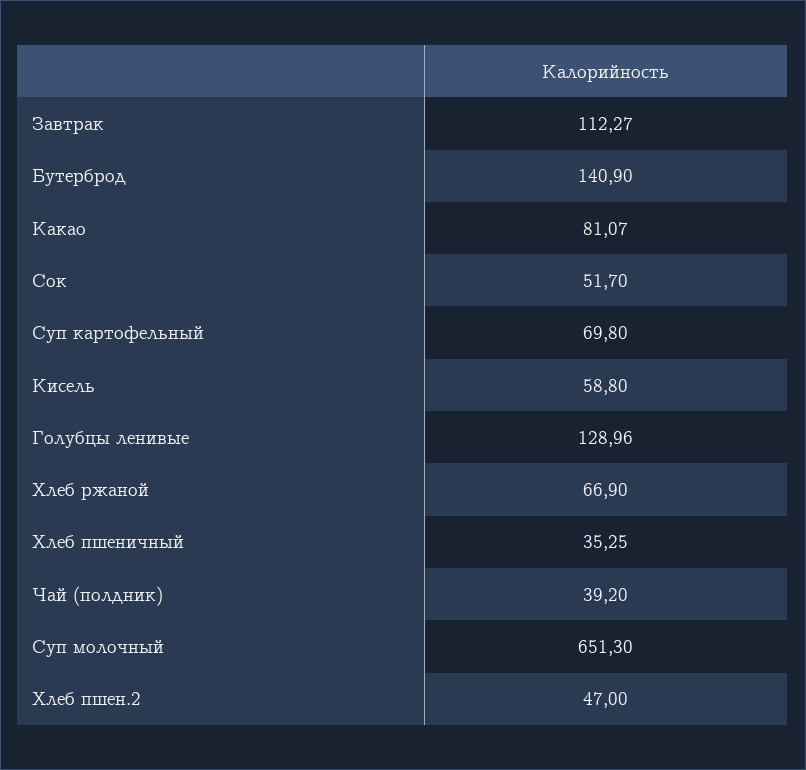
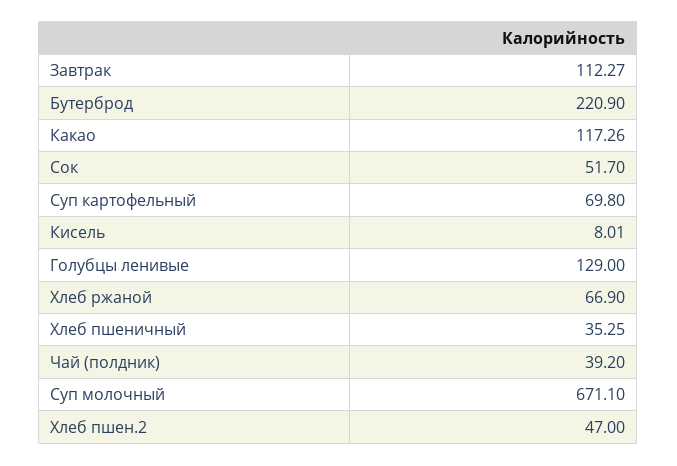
  {
    "Завтрак": 112.27,
-   "Бутерброд": 140.9,
+   "Бутерброд": 220.9,
-   "Какао": 81.07,
+   "Какао": 117.26,
    "Сок": 51.7,
    "Суп картофельный": 69.8,
-   "Кисель": 58.8,
+   "Кисель": 8.01,
-   "Голубцы ленивые": 128.96,
+   "Голубцы ленивые": 129,
    "Хлеб ржаной": 66.9,
    "Хлеб пшеничный": 35.25,
    "Чай (полдник)": 39.2,
-   "Суп молочный": 651.3,
+   "Суп молочный": 671.1,
    "Хлеб пшен.2": 47
  }

